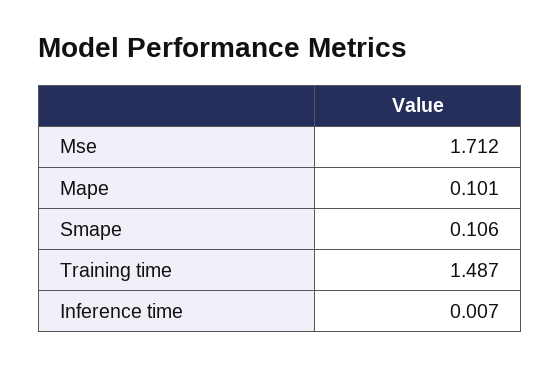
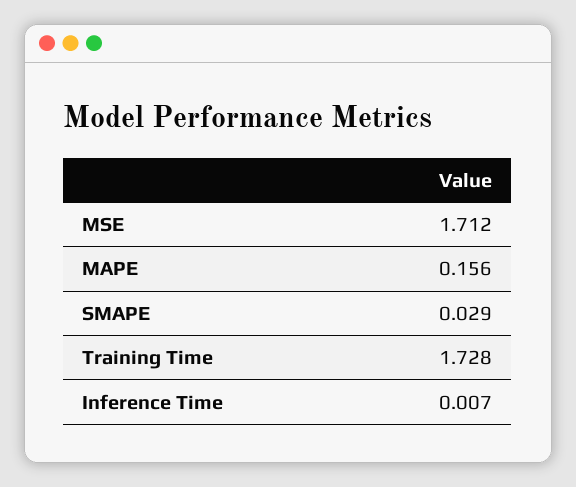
  {
    "Mse": 1.712,
-   "Mape": 0.101,
+   "Mape": 0.156,
-   "Smape": 0.106,
+   "Smape": 0.029,
-   "Training time": 1.487,
+   "Training time": 1.728,
    "Inference time": 0.007
  }

